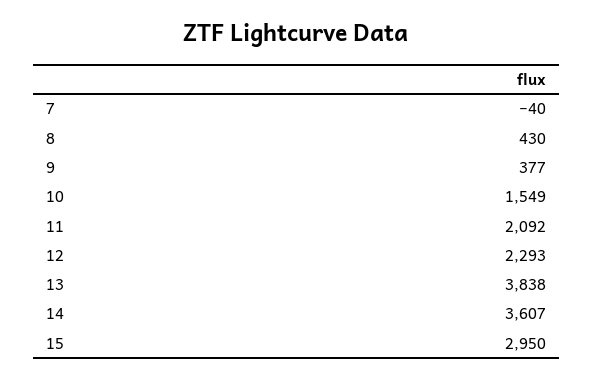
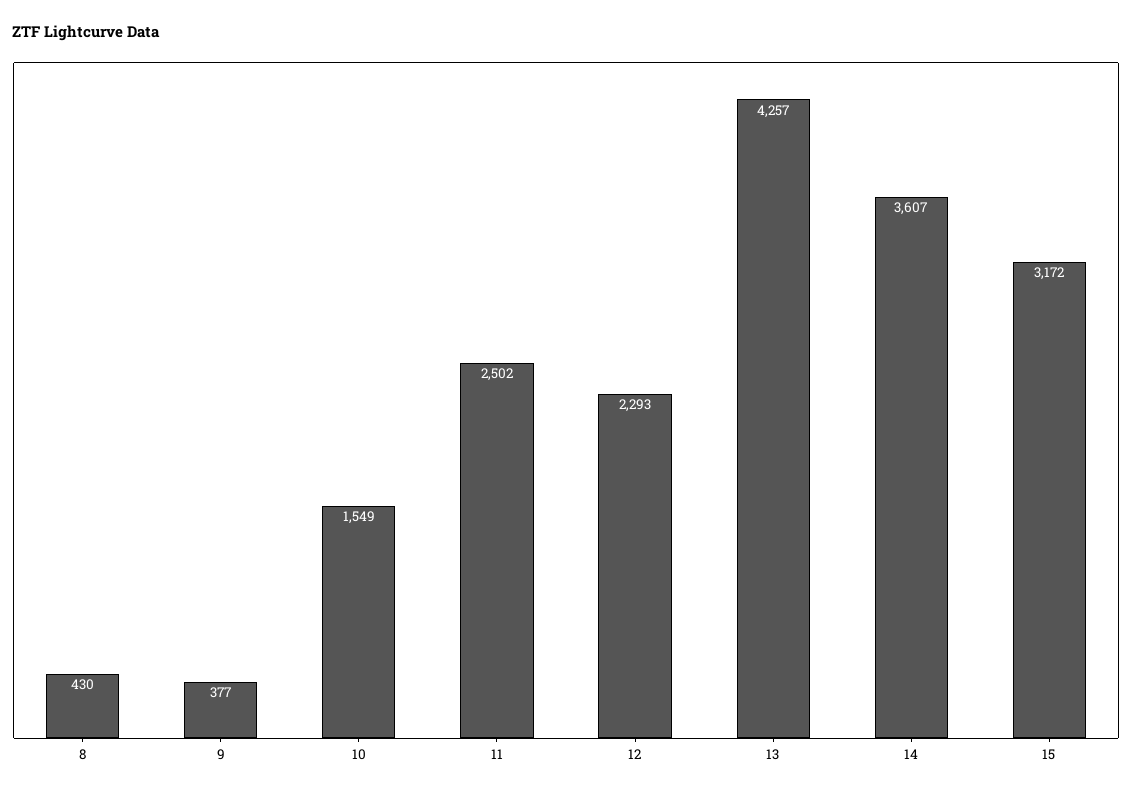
  {
-   "7": -40,
    "8": 430,
    "9": 377,
    "10": 1549,
-   "11": 2092,
+   "11": 2502,
    "12": 2293,
-   "13": 3838,
+   "13": 4257,
    "14": 3607,
-   "15": 2950
+   "15": 3172
  }

